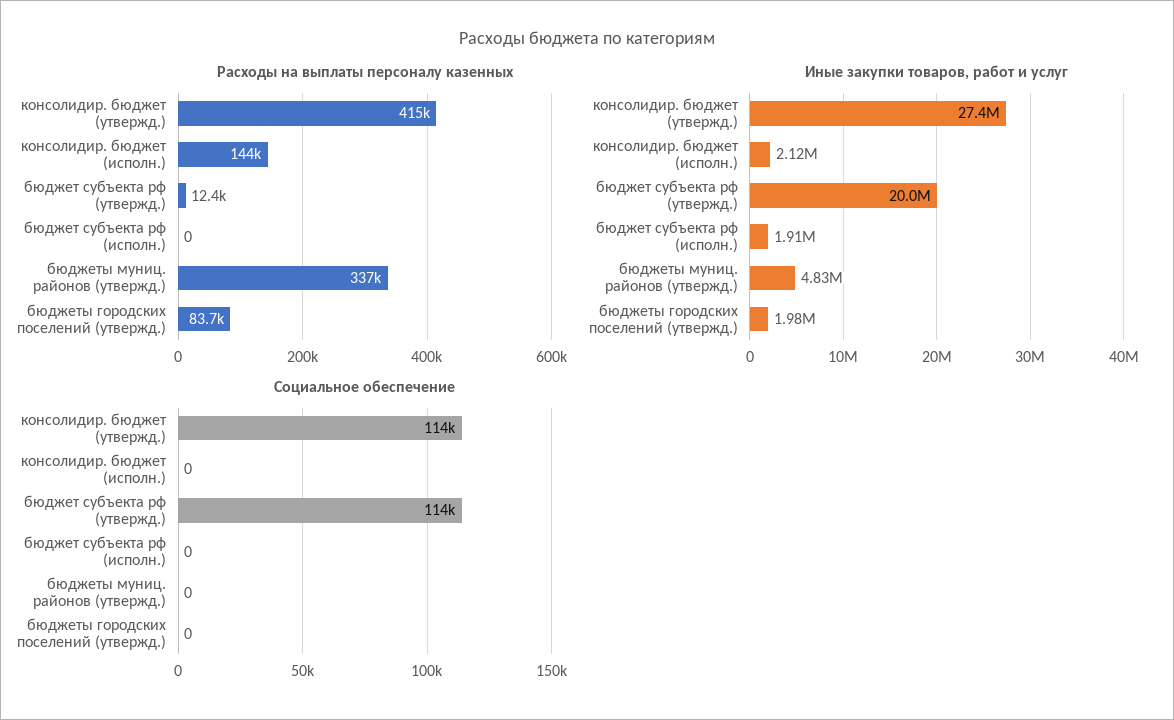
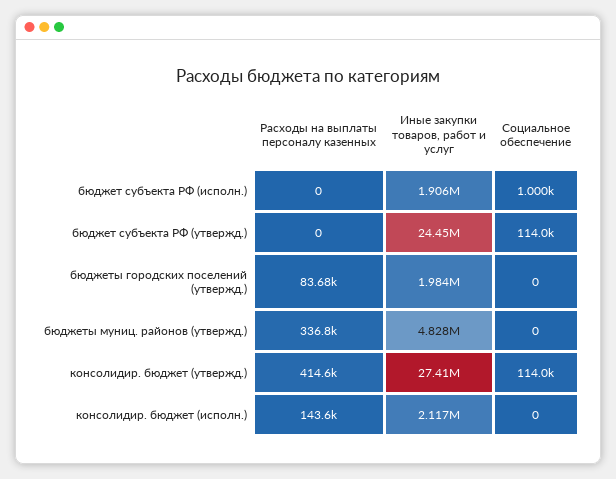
  {
    "Расходы на выплаты персоналу казенных": {
      "консолидир. бюджет (утвержд.)": 414600,
      "консолидир. бюджет (исполн.)": 143600,
-     "бюджет субъекта рф (утвержд.)": 12400,
+     "бюджет субъекта рф (утвержд.)": 0,
      "бюджет субъекта рф (исполн.)": 0,
      "бюджеты муниц. районов (утвержд.)": 336800,
      "бюджеты городских поселений (утвержд.)": 83680
    },
    "Иные закупки товаров, работ и услуг": {
      "консолидир. бюджет (утвержд.)": 27410000,
      "консолидир. бюджет (исполн.)": 2117000,
-     "бюджет субъекта рф (утвержд.)": 20000000,
+     "бюджет субъекта рф (утвержд.)": 24450000,
      "бюджет субъекта рф (исполн.)": 1906000,
      "бюджеты муниц. районов (утвержд.)": 4828000,
      "бюджеты городских поселений (утвержд.)": 1984000
    },
    "Социальное обеспечение": {
      "консолидир. бюджет (утвержд.)": 114000,
      "консолидир. бюджет (исполн.)": 0,
      "бюджет субъекта рф (утвержд.)": 114000,
-     "бюджет субъекта рф (исполн.)": 0,
+     "бюджет субъекта рф (исполн.)": 1000,
      "бюджеты муниц. районов (утвержд.)": 0,
      "бюджеты городских поселений (утвержд.)": 0
    }
  }

